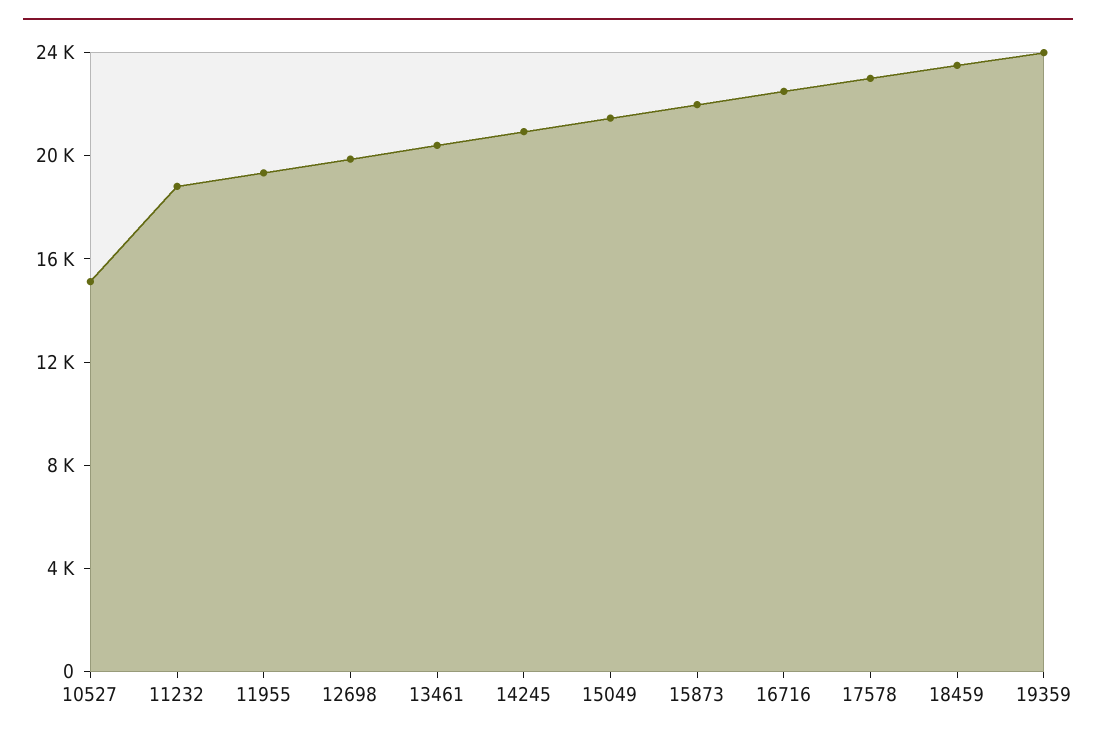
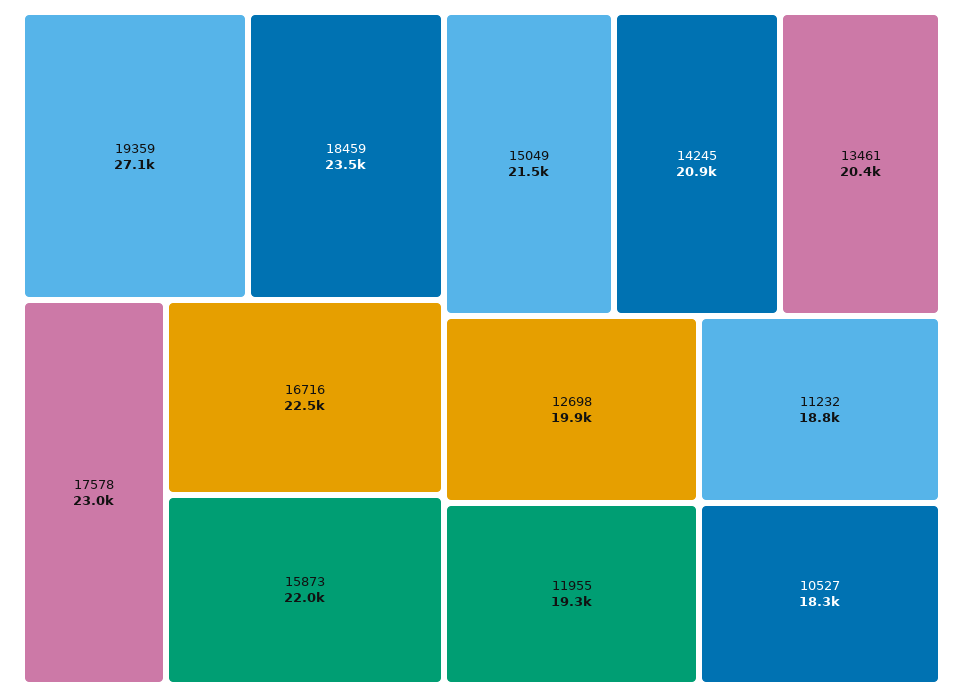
  {
-   "10527": 15000,
+   "10527": 18300,
    "11232": 18800,
    "11955": 19300,
    "12698": 19900,
    "13461": 20400,
    "14245": 20900,
    "15049": 21500,
    "15873": 22000,
    "16716": 22500,
    "17578": 23000,
    "18459": 23500,
-   "19359": 24000
+   "19359": 27100
  }

